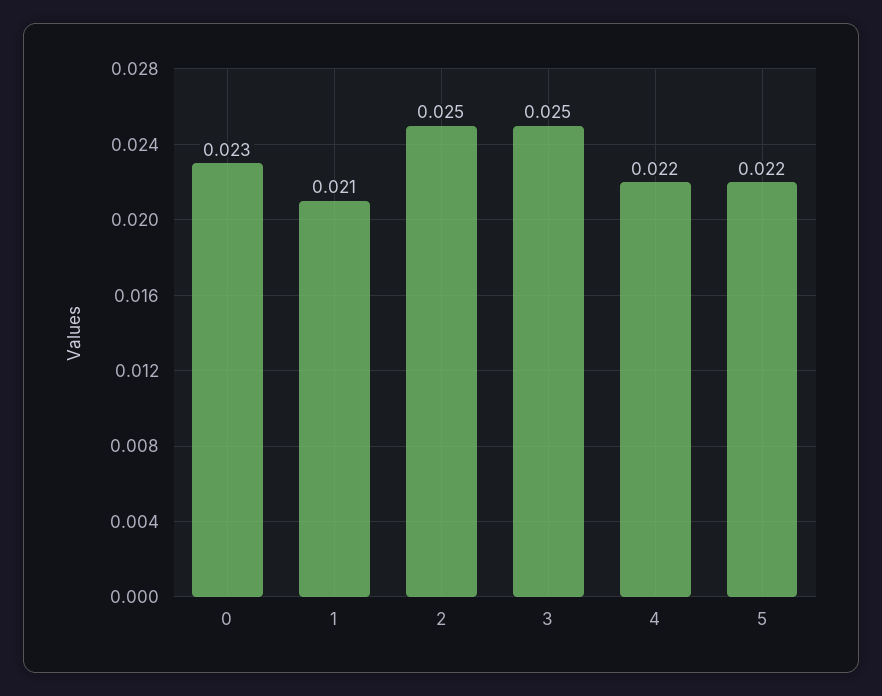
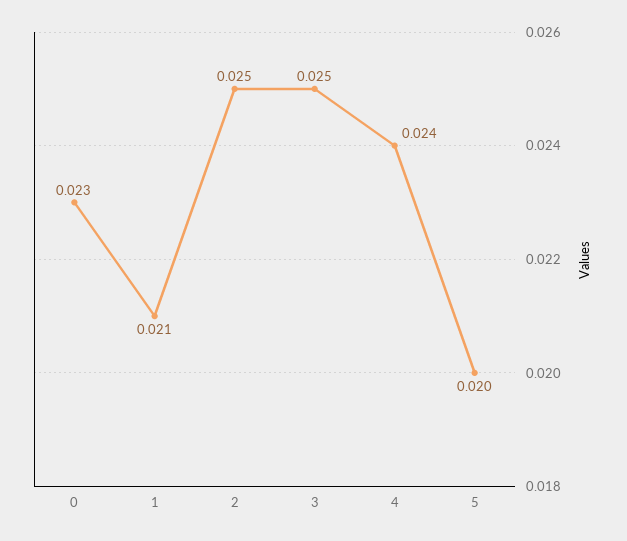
  {
    "0": 0.023,
    "1": 0.021,
    "2": 0.025,
    "3": 0.025,
-   "4": 0.022,
+   "4": 0.024,
-   "5": 0.022
+   "5": 0.02
  }

